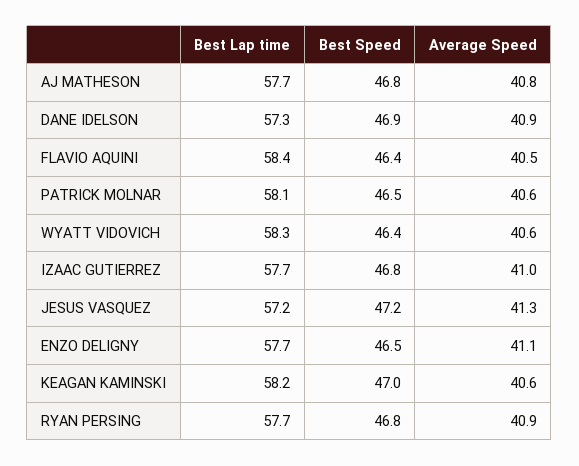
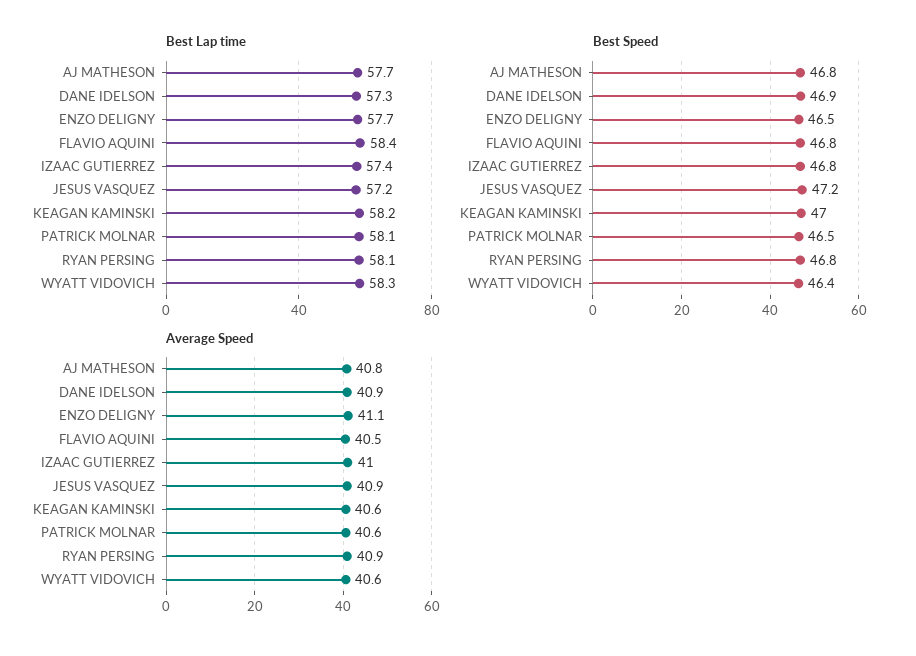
  {
    "Best Lap time": {
      "AJ MATHESON": 57.7,
      "DANE IDELSON": 57.3,
      "FLAVIO AQUINI": 58.4,
      "PATRICK MOLNAR": 58.1,
      "WYATT VIDOVICH": 58.3,
-     "IZAAC GUTIERREZ": 57.7,
+     "IZAAC GUTIERREZ": 57.4,
      "JESUS VASQUEZ": 57.2,
      "ENZO DELIGNY": 57.7,
      "KEAGAN KAMINSKI": 58.2,
-     "RYAN PERSING": 57.7
+     "RYAN PERSING": 58.1
    },
    "Best Speed": {
      "AJ MATHESON": 46.8,
      "DANE IDELSON": 46.9,
-     "FLAVIO AQUINI": 46.4,
+     "FLAVIO AQUINI": 46.8,
      "PATRICK MOLNAR": 46.5,
      "WYATT VIDOVICH": 46.4,
      "IZAAC GUTIERREZ": 46.8,
      "JESUS VASQUEZ": 47.2,
      "ENZO DELIGNY": 46.5,
      "KEAGAN KAMINSKI": 47,
      "RYAN PERSING": 46.8
    },
    "Average Speed": {
      "AJ MATHESON": 40.8,
      "DANE IDELSON": 40.9,
      "FLAVIO AQUINI": 40.5,
      "PATRICK MOLNAR": 40.6,
      "WYATT VIDOVICH": 40.6,
      "IZAAC GUTIERREZ": 41,
-     "JESUS VASQUEZ": 41.3,
+     "JESUS VASQUEZ": 40.9,
      "ENZO DELIGNY": 41.1,
      "KEAGAN KAMINSKI": 40.6,
      "RYAN PERSING": 40.9
    }
  }

